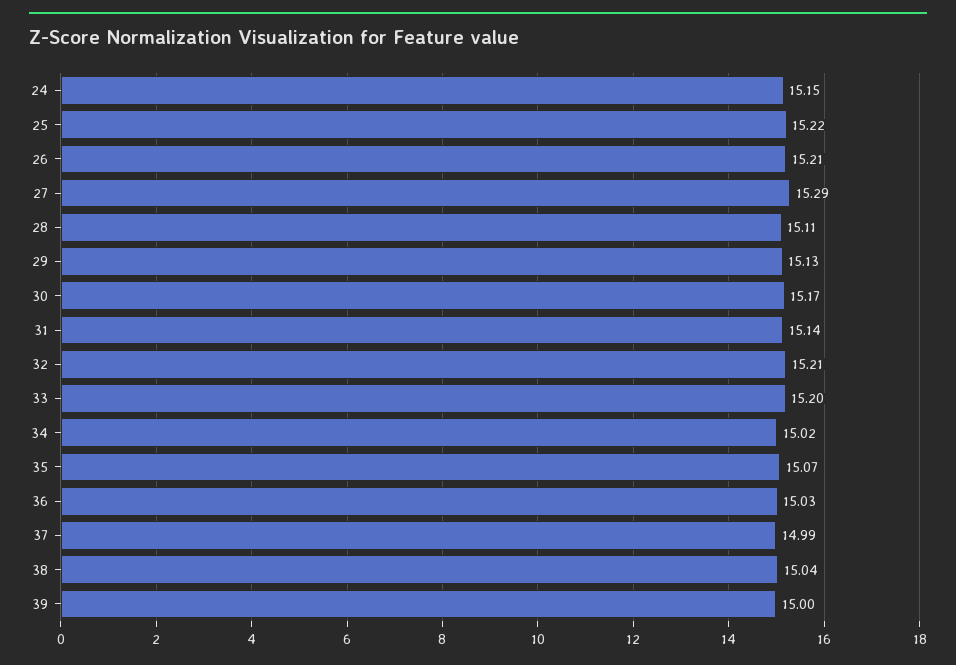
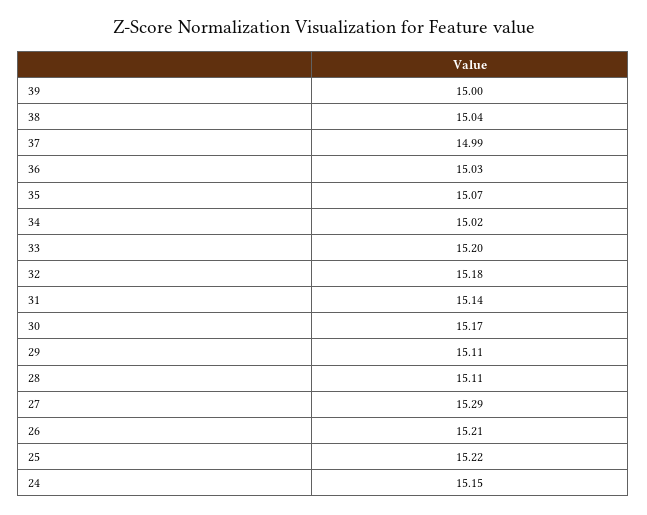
  {
    "24": 15.15,
    "25": 15.22,
    "26": 15.21,
    "27": 15.29,
    "28": 15.11,
-   "29": 15.13,
+   "29": 15.11,
    "30": 15.17,
    "31": 15.14,
-   "32": 15.21,
+   "32": 15.18,
    "33": 15.2,
    "34": 15.02,
    "35": 15.07,
    "36": 15.03,
    "37": 14.99,
    "38": 15.04,
    "39": 15
  }

